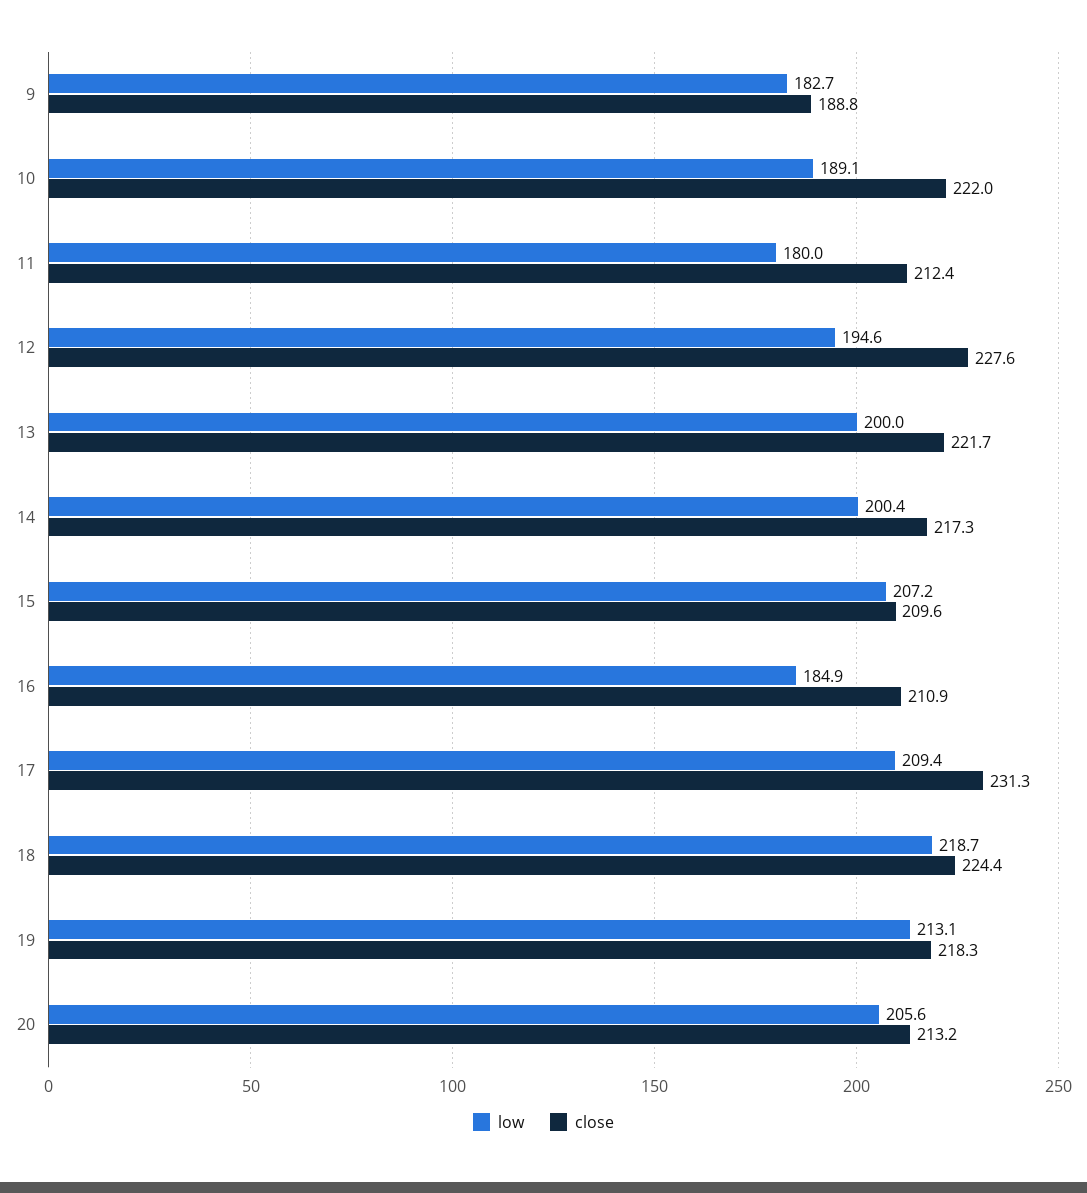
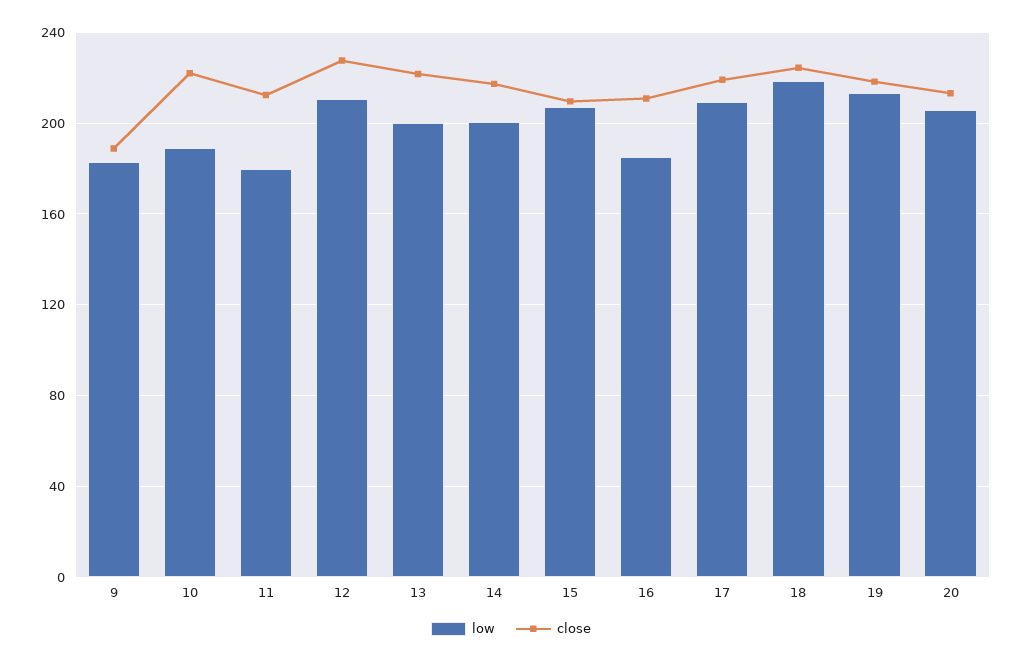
  {
    "low": {
      "9": 182.7,
      "10": 189.1,
      "11": 180,
-     "12": 194.6,
+     "12": 210,
      "13": 200,
      "14": 200.4,
      "15": 207.2,
      "16": 184.9,
      "17": 209.4,
      "18": 218.7,
      "19": 213.1,
      "20": 205.6
    },
    "close": {
      "9": 188.8,
      "10": 222,
      "11": 212.4,
      "12": 227.6,
      "13": 221.7,
      "14": 217.3,
      "15": 209.6,
      "16": 210.9,
-     "17": 231.3,
+     "17": 220,
      "18": 224.4,
      "19": 218.3,
      "20": 213.2
    }
  }

